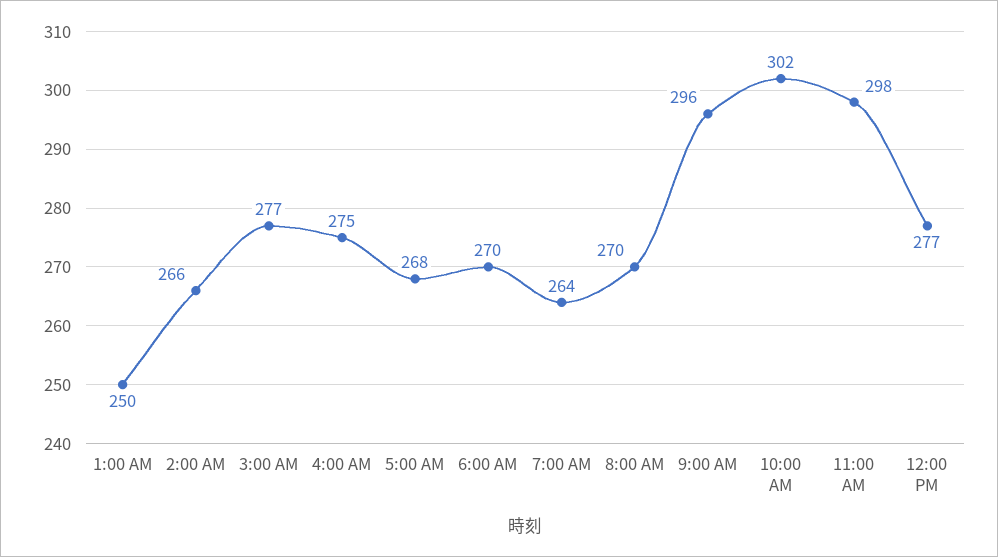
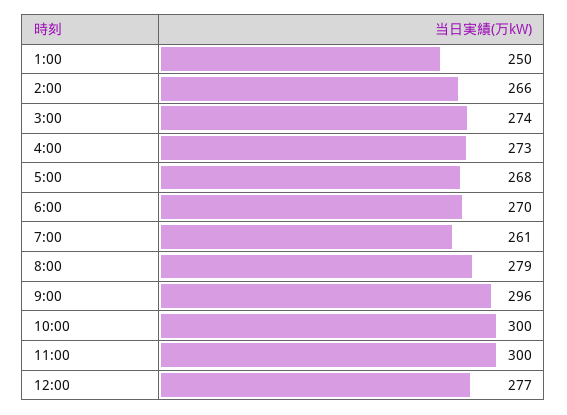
  {
    "1:00 AM": 250,
    "2:00 AM": 266,
-   "3:00 AM": 277,
+   "3:00 AM": 274,
-   "4:00 AM": 275,
+   "4:00 AM": 273,
    "5:00 AM": 268,
    "6:00 AM": 270,
-   "7:00 AM": 264,
+   "7:00 AM": 261,
-   "8:00 AM": 270,
+   "8:00 AM": 279,
    "9:00 AM": 296,
-   "10:00 AM": 302,
+   "10:00 AM": 300,
-   "11:00 AM": 298,
+   "11:00 AM": 300,
    "12:00 PM": 277
  }

